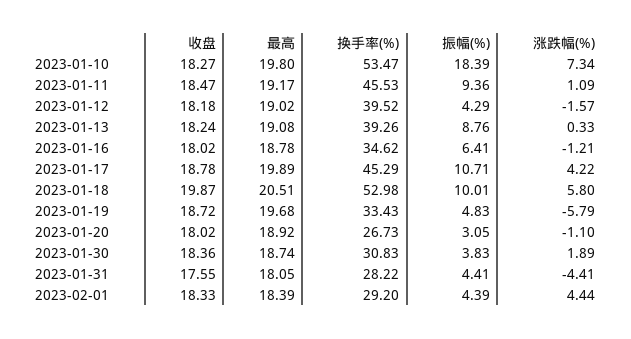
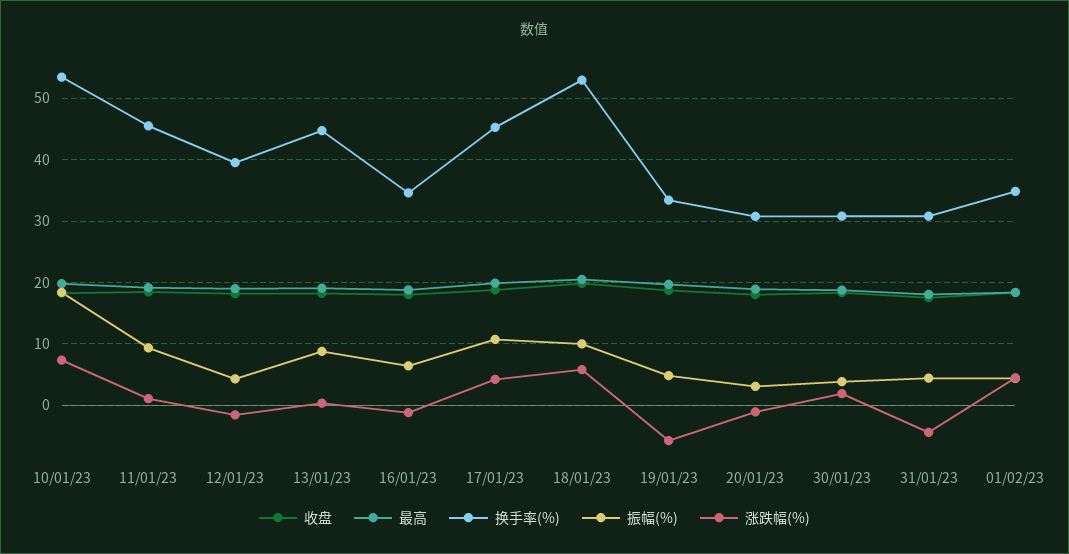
  {
    "收盘": {
      "2023-01-10": 18.27,
      "2023-01-11": 18.47,
      "2023-01-12": 18.18,
      "2023-01-13": 18.24,
      "2023-01-16": 18.02,
      "2023-01-17": 18.78,
      "2023-01-18": 19.87,
      "2023-01-19": 18.72,
      "2023-01-20": 18.02,
      "2023-01-30": 18.36,
      "2023-01-31": 17.55,
      "2023-02-01": 18.33
    },
    "最高": {
      "2023-01-10": 19.8,
      "2023-01-11": 19.17,
      "2023-01-12": 19.02,
      "2023-01-13": 19.08,
      "2023-01-16": 18.78,
      "2023-01-17": 19.89,
      "2023-01-18": 20.51,
      "2023-01-19": 19.68,
      "2023-01-20": 18.92,
      "2023-01-30": 18.74,
      "2023-01-31": 18.05,
      "2023-02-01": 18.39
    },
    "换手率(%)": {
      "2023-01-10": 53.47,
      "2023-01-11": 45.53,
      "2023-01-12": 39.52,
-     "2023-01-13": 39.26,
+     "2023-01-13": 45,
      "2023-01-16": 34.62,
      "2023-01-17": 45.29,
      "2023-01-18": 52.98,
      "2023-01-19": 33.43,
-     "2023-01-20": 26.73,
+     "2023-01-20": 31,
      "2023-01-30": 30.83,
-     "2023-01-31": 28.22,
+     "2023-01-31": 31,
-     "2023-02-01": 29.2
+     "2023-02-01": 35
    },
    "振幅(%)": {
      "2023-01-10": 18.39,
      "2023-01-11": 9.36,
      "2023-01-12": 4.29,
      "2023-01-13": 8.76,
      "2023-01-16": 6.41,
      "2023-01-17": 10.71,
      "2023-01-18": 10.01,
      "2023-01-19": 4.83,
      "2023-01-20": 3.05,
      "2023-01-30": 3.83,
      "2023-01-31": 4.41,
      "2023-02-01": 4.39
    },
    "涨跌幅(%)": {
      "2023-01-10": 7.34,
      "2023-01-11": 1.09,
      "2023-01-12": -1.57,
      "2023-01-13": 0.33,
      "2023-01-16": -1.21,
      "2023-01-17": 4.22,
      "2023-01-18": 5.8,
      "2023-01-19": -5.79,
      "2023-01-20": -1.1,
      "2023-01-30": 1.89,
      "2023-01-31": -4.41,
      "2023-02-01": 4.44
    }
  }

